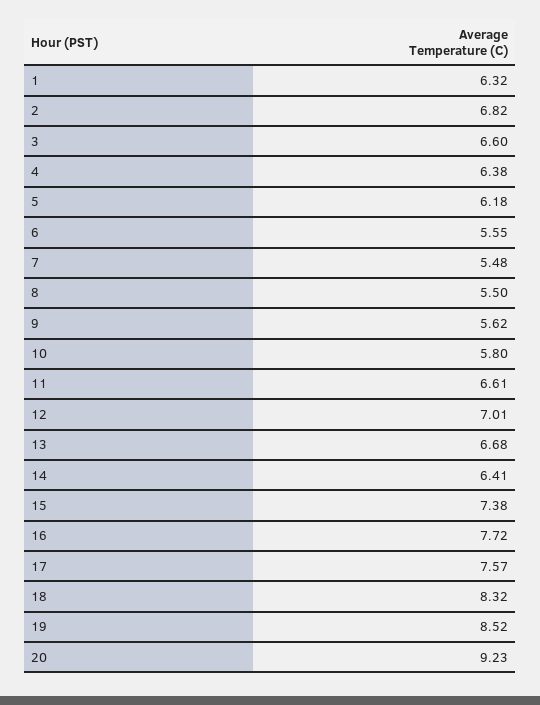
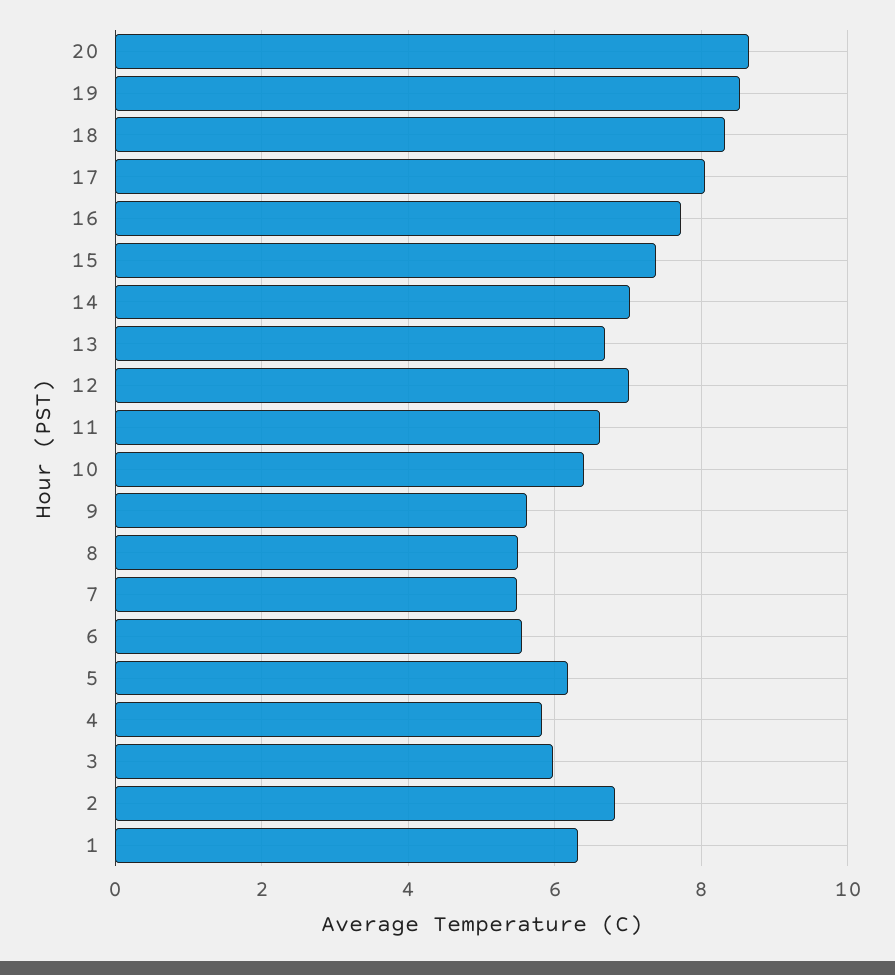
  {
    "1": 6.32,
    "2": 6.82,
-   "3": 6.6,
+   "3": 6,
-   "4": 6.38,
+   "4": 5.8,
    "5": 6.18,
    "6": 5.55,
    "7": 5.48,
    "8": 5.5,
    "9": 5.62,
-   "10": 5.8,
+   "10": 6.4,
    "11": 6.61,
    "12": 7.01,
    "13": 6.68,
-   "14": 6.41,
+   "14": 7,
    "15": 7.38,
    "16": 7.72,
-   "17": 7.57,
+   "17": 8,
    "18": 8.32,
    "19": 8.52,
-   "20": 9.23
+   "20": 8.6
  }

